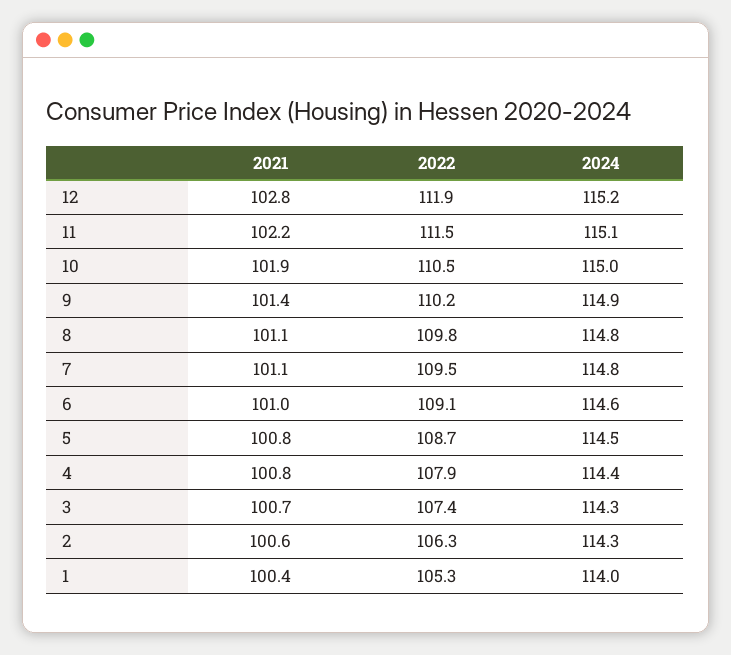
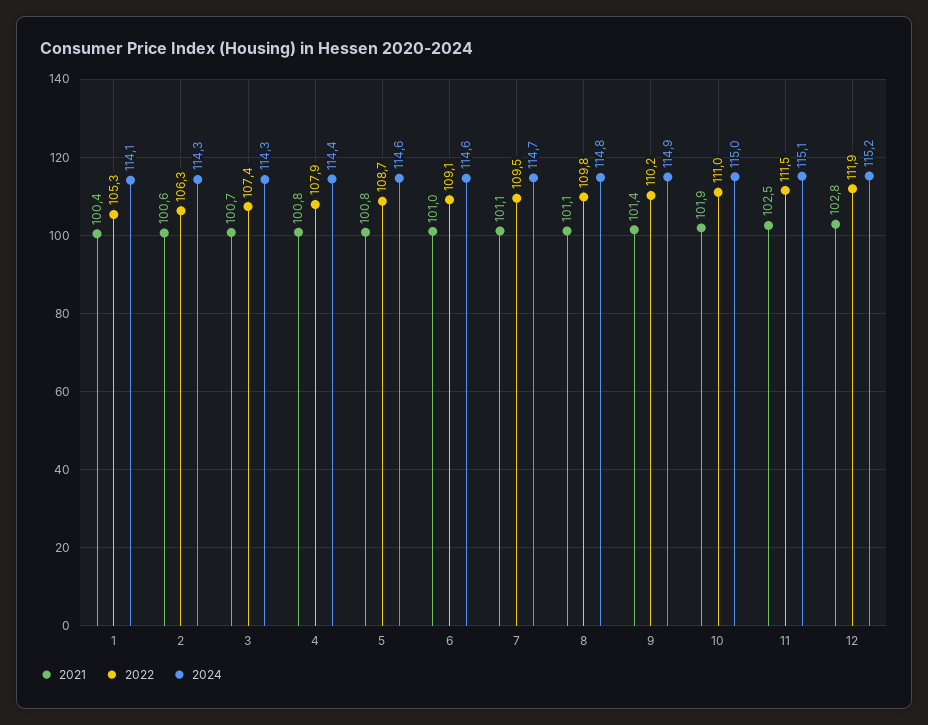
  {
    "2021": {
      "12": 102.8,
-     "11": 102.2,
+     "11": 102.5,
      "10": 101.9,
      "9": 101.4,
      "8": 101.1,
      "7": 101.1,
      "6": 101,
      "5": 100.8,
      "4": 100.8,
      "3": 100.7,
      "2": 100.6,
      "1": 100.4
    },
    "2022": {
      "12": 111.9,
      "11": 111.5,
-     "10": 110.5,
+     "10": 111,
      "9": 110.2,
      "8": 109.8,
      "7": 109.5,
      "6": 109.1,
      "5": 108.7,
      "4": 107.9,
      "3": 107.4,
      "2": 106.3,
      "1": 105.3
    },
    "2024": {
      "12": 115.2,
      "11": 115.1,
      "10": 115,
      "9": 114.9,
      "8": 114.8,
-     "7": 114.8,
+     "7": 114.7,
      "6": 114.6,
-     "5": 114.5,
+     "5": 114.6,
      "4": 114.4,
      "3": 114.3,
      "2": 114.3,
-     "1": 114
+     "1": 114.1
    }
  }

